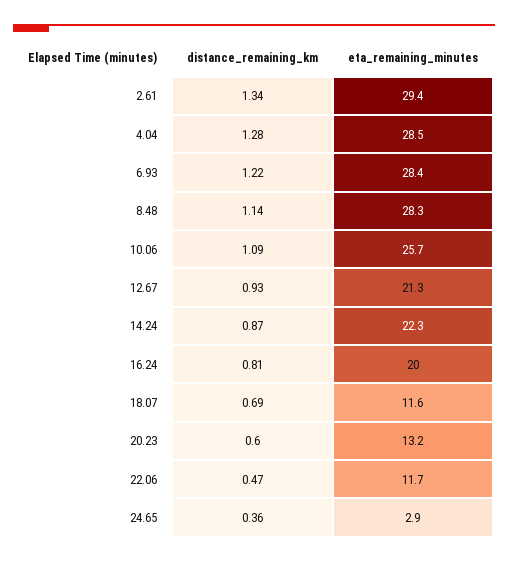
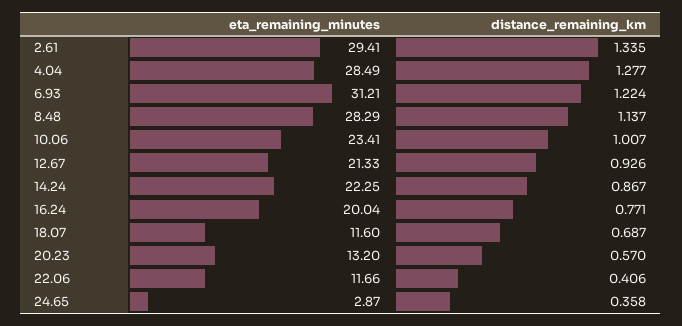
  {
    "distance_remaining_km": {
      "2.61": 1.335,
      "4.04": 1.277,
      "6.93": 1.224,
      "8.48": 1.137,
-     "10.06": 1.09,
+     "10.06": 1.007,
      "12.67": 0.926,
      "14.24": 0.867,
-     "16.24": 0.81,
+     "16.24": 0.771,
      "18.07": 0.687,
-     "20.23": 0.6,
+     "20.23": 0.57,
-     "22.06": 0.47,
+     "22.06": 0.406,
      "24.65": 0.358
    },
    "eta_remaining_minutes": {
      "2.61": 29.41,
      "4.04": 28.49,
-     "6.93": 28.4,
+     "6.93": 31.21,
      "8.48": 28.29,
-     "10.06": 25.7,
+     "10.06": 23.41,
      "12.67": 21.33,
      "14.24": 22.25,
      "16.24": 20.04,
      "18.07": 11.6,
      "20.23": 13.2,
      "22.06": 11.66,
      "24.65": 2.87
    }
  }

